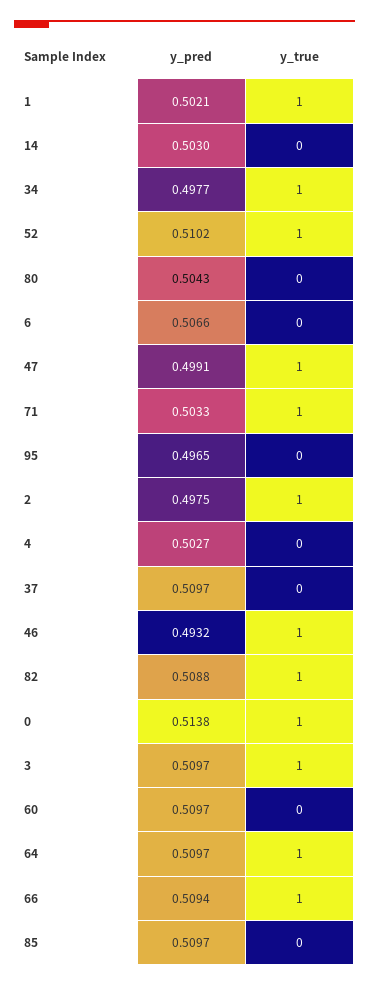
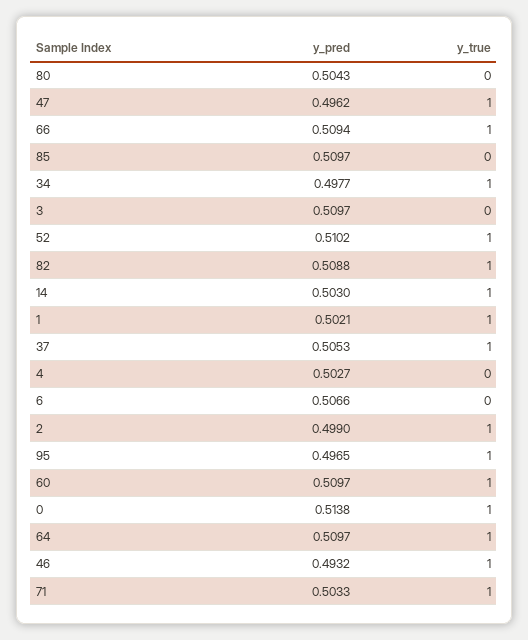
  {
    "y_pred": {
      "1": 0.5021,
      "14": 0.503,
      "34": 0.4977,
      "52": 0.5102,
      "80": 0.5043,
      "6": 0.5066,
-     "47": 0.4991,
+     "47": 0.4962,
      "71": 0.5033,
      "95": 0.4965,
-     "2": 0.4975,
+     "2": 0.499,
      "4": 0.5027,
-     "37": 0.5097,
+     "37": 0.5053,
      "46": 0.4932,
      "82": 0.5088,
      "0": 0.5138,
      "3": 0.5097,
      "60": 0.5097,
      "64": 0.5097,
      "66": 0.5094,
      "85": 0.5097
    },
    "y_true": {
      "1": 1,
-     "14": 0,
+     "14": 1,
      "34": 1,
      "52": 1,
      "80": 0,
      "6": 0,
      "47": 1,
      "71": 1,
-     "95": 0,
+     "95": 1,
      "2": 1,
      "4": 0,
-     "37": 0,
+     "37": 1,
      "46": 1,
      "82": 1,
      "0": 1,
-     "3": 1,
+     "3": 0,
-     "60": 0,
+     "60": 1,
      "64": 1,
      "66": 1,
      "85": 0
    }
  }

